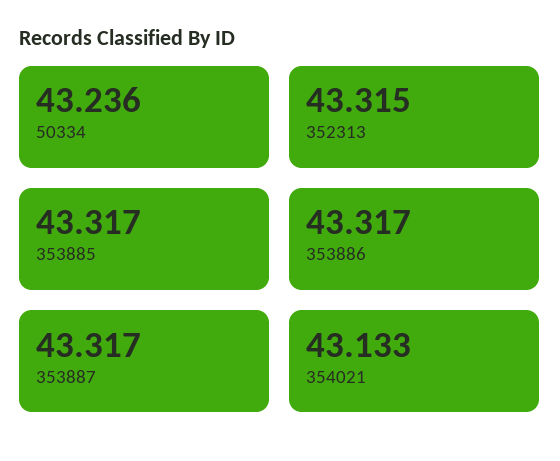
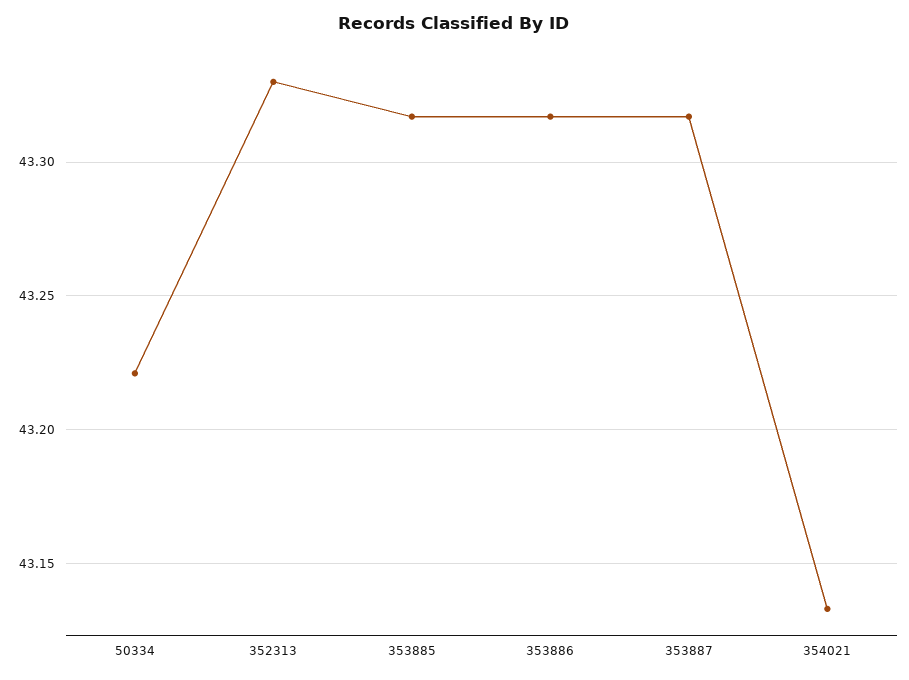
  {
-   "50334": 43.236,
+   "50334": 43.22,
-   "352313": 43.315,
+   "352313": 43.33,
    "353885": 43.317,
    "353886": 43.317,
    "353887": 43.317,
    "354021": 43.133
  }

